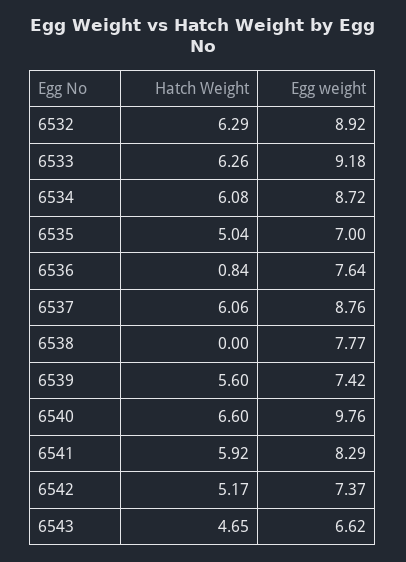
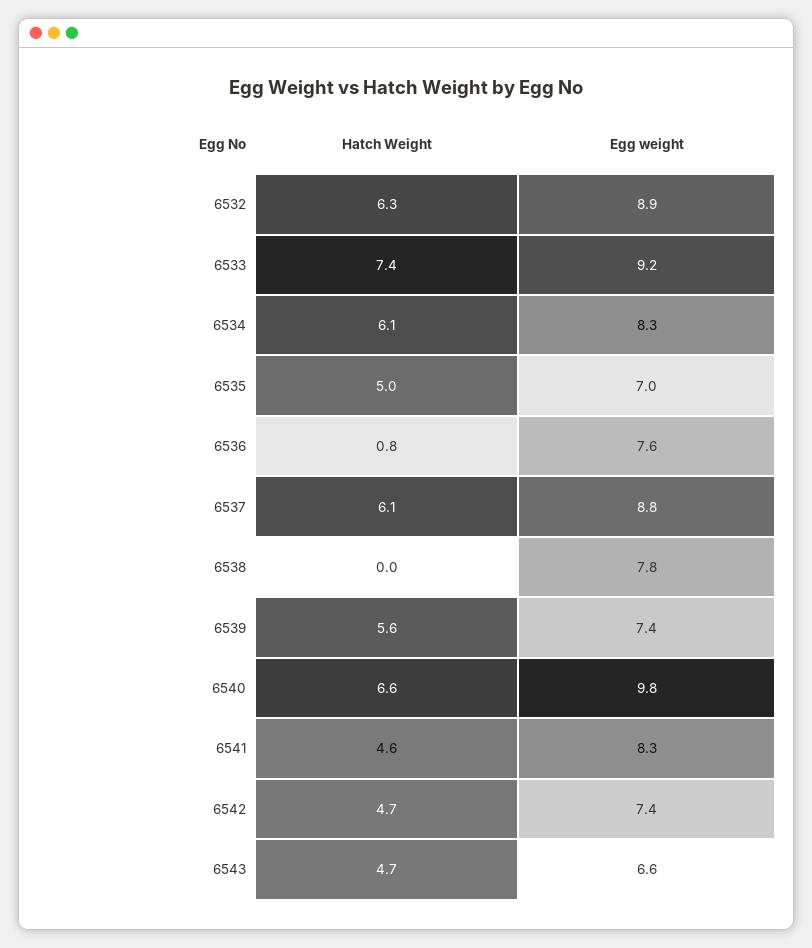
  {
    "Hatch Weight": {
      "6532": 6.29,
-     "6533": 6.26,
+     "6533": 7.4,
      "6534": 6.08,
      "6535": 5.04,
      "6536": 0.84,
      "6537": 6.06,
      "6538": 0,
      "6539": 5.6,
      "6540": 6.6,
-     "6541": 5.92,
+     "6541": 4.6,
-     "6542": 5.17,
+     "6542": 4.7,
      "6543": 4.65
    },
    "Egg weight": {
      "6532": 8.92,
      "6533": 9.18,
-     "6534": 8.72,
+     "6534": 8.3,
      "6535": 7,
      "6536": 7.64,
      "6537": 8.76,
      "6538": 7.77,
      "6539": 7.42,
      "6540": 9.76,
      "6541": 8.29,
      "6542": 7.37,
      "6543": 6.62
    }
  }

